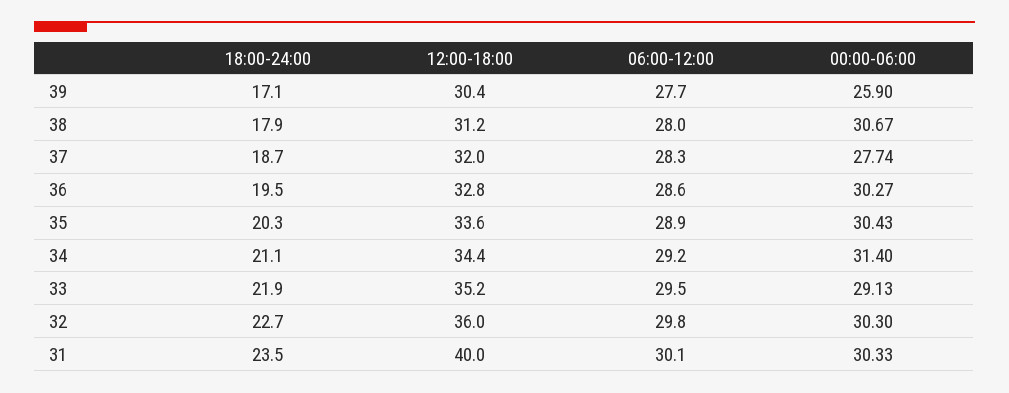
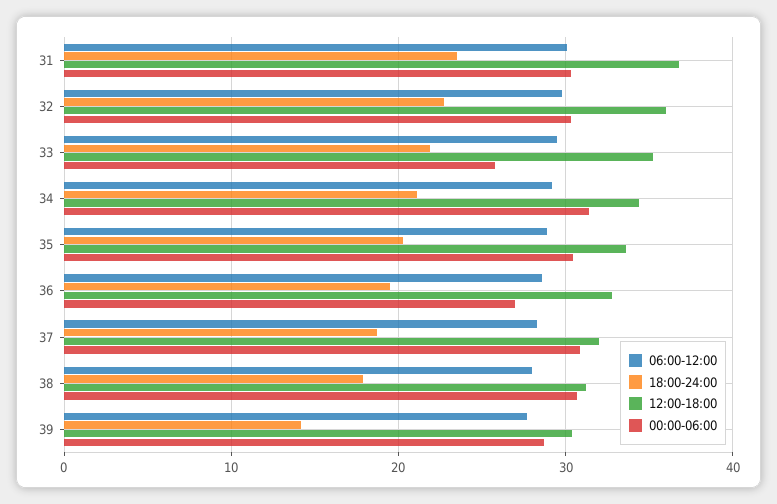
  {
    "18:00-24:00": {
-     "39": 17.1,
+     "39": 14,
      "38": 17.9,
      "37": 18.7,
      "36": 19.5,
      "35": 20.3,
      "34": 21.1,
      "33": 21.9,
      "32": 22.7,
      "31": 23.5
    },
    "12:00-18:00": {
      "39": 30.4,
      "38": 31.2,
      "37": 32,
      "36": 32.8,
      "35": 33.6,
      "34": 34.4,
      "33": 35.2,
      "32": 36,
-     "31": 40
+     "31": 37
    },
    "06:00-12:00": {
      "39": 27.7,
      "38": 28,
      "37": 28.3,
      "36": 28.6,
      "35": 28.9,
      "34": 29.2,
      "33": 29.5,
      "32": 29.8,
      "31": 30.1
    },
    "00:00-06:00": {
-     "39": 25.9,
+     "39": 29,
      "38": 30.67,
-     "37": 27.74,
+     "37": 31,
-     "36": 30.27,
+     "36": 27,
      "35": 30.43,
      "34": 31.4,
-     "33": 29.13,
+     "33": 26,
      "32": 30.3,
      "31": 30.33
    }
  }

